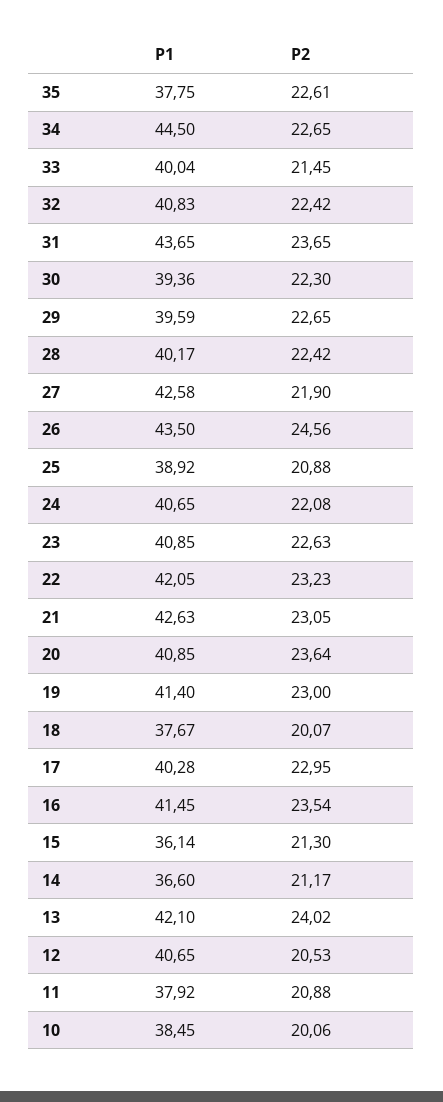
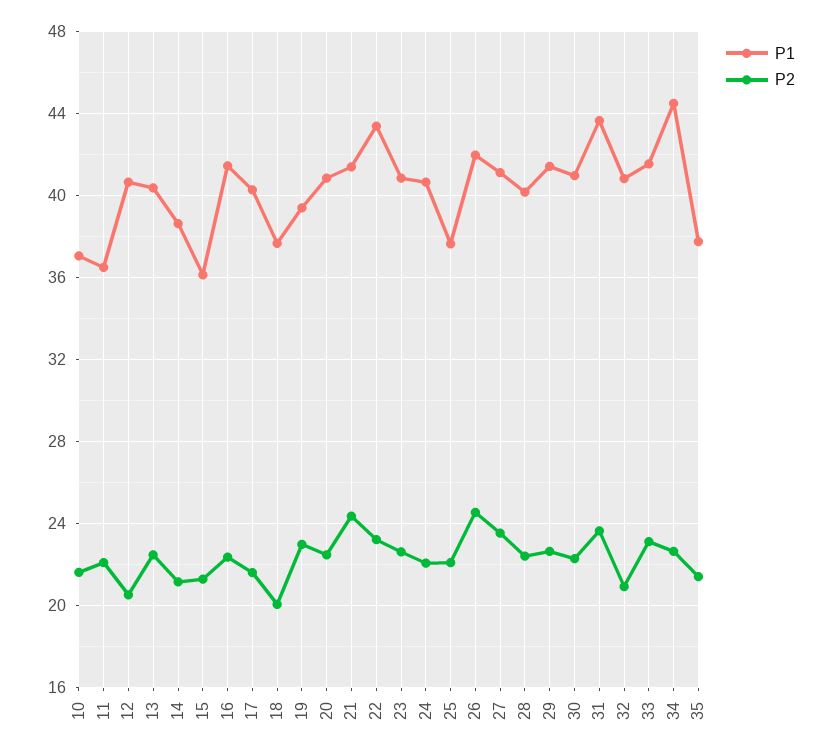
  {
    "P1": {
      "35": 37.75,
      "34": 44.5,
-     "33": 40.04,
+     "33": 41.5,
      "32": 40.83,
      "31": 43.65,
-     "30": 39.36,
+     "30": 41,
-     "29": 39.59,
+     "29": 41.5,
      "28": 40.17,
-     "27": 42.58,
+     "27": 41,
-     "26": 43.5,
+     "26": 42,
-     "25": 38.92,
+     "25": 37.5,
      "24": 40.65,
      "23": 40.85,
-     "22": 42.05,
+     "22": 43.5,
-     "21": 42.63,
+     "21": 41.5,
      "20": 40.85,
-     "19": 41.4,
+     "19": 39.5,
      "18": 37.67,
      "17": 40.28,
      "16": 41.45,
      "15": 36.14,
-     "14": 36.6,
+     "14": 38.5,
-     "13": 42.1,
+     "13": 40.5,
      "12": 40.65,
-     "11": 37.92,
+     "11": 36.5,
-     "10": 38.45
+     "10": 37
    },
    "P2": {
-     "35": 22.61,
+     "35": 21.5,
      "34": 22.65,
-     "33": 21.45,
+     "33": 23,
-     "32": 22.42,
+     "32": 21,
      "31": 23.65,
      "30": 22.3,
      "29": 22.65,
      "28": 22.42,
-     "27": 21.9,
+     "27": 23.5,
      "26": 24.56,
-     "25": 20.88,
+     "25": 22,
      "24": 22.08,
      "23": 22.63,
      "22": 23.23,
-     "21": 23.05,
+     "21": 24.5,
-     "20": 23.64,
+     "20": 22.5,
      "19": 23,
      "18": 20.07,
-     "17": 22.95,
+     "17": 21.5,
-     "16": 23.54,
+     "16": 22.5,
      "15": 21.3,
      "14": 21.17,
-     "13": 24.02,
+     "13": 22.5,
      "12": 20.53,
-     "11": 20.88,
+     "11": 22,
-     "10": 20.06
+     "10": 21.5
    }
  }

